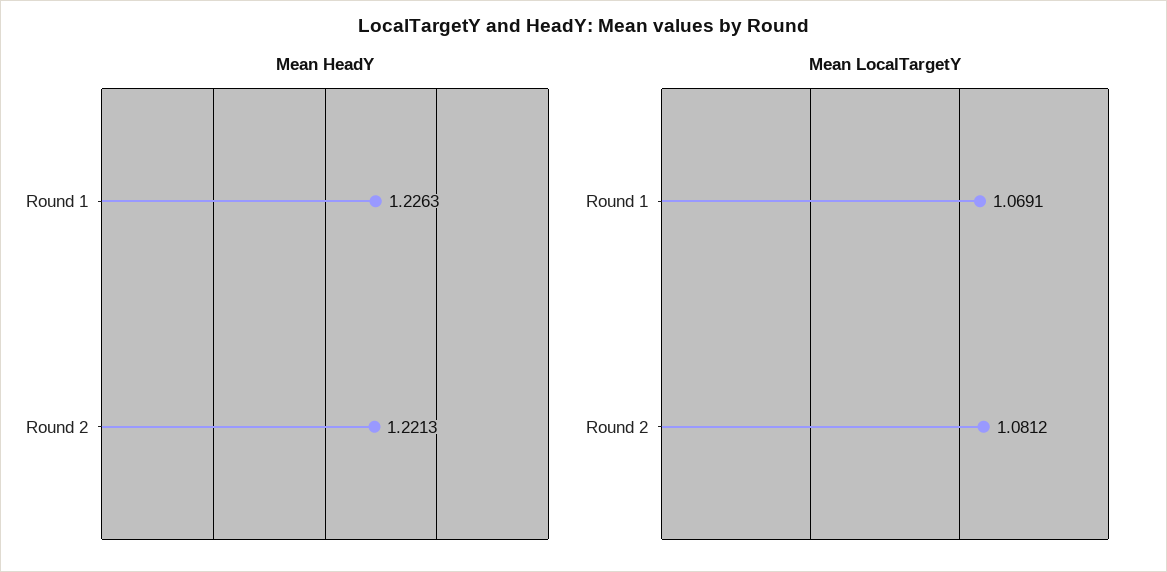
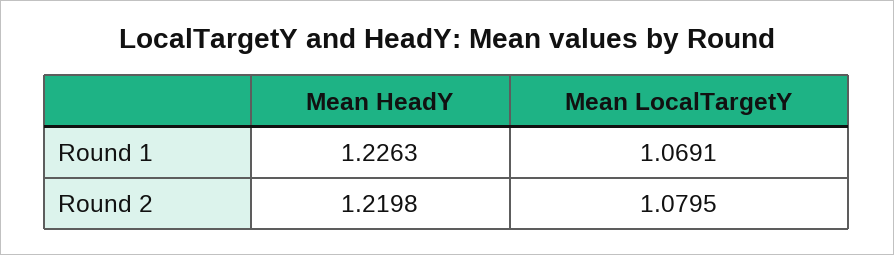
  {
    "Mean HeadY": {
      "Round 1": 1.2263,
-     "Round 2": 1.2213
+     "Round 2": 1.2198
    },
    "Mean LocalTargetY": {
      "Round 1": 1.0691,
-     "Round 2": 1.0812
+     "Round 2": 1.0795
    }
  }

